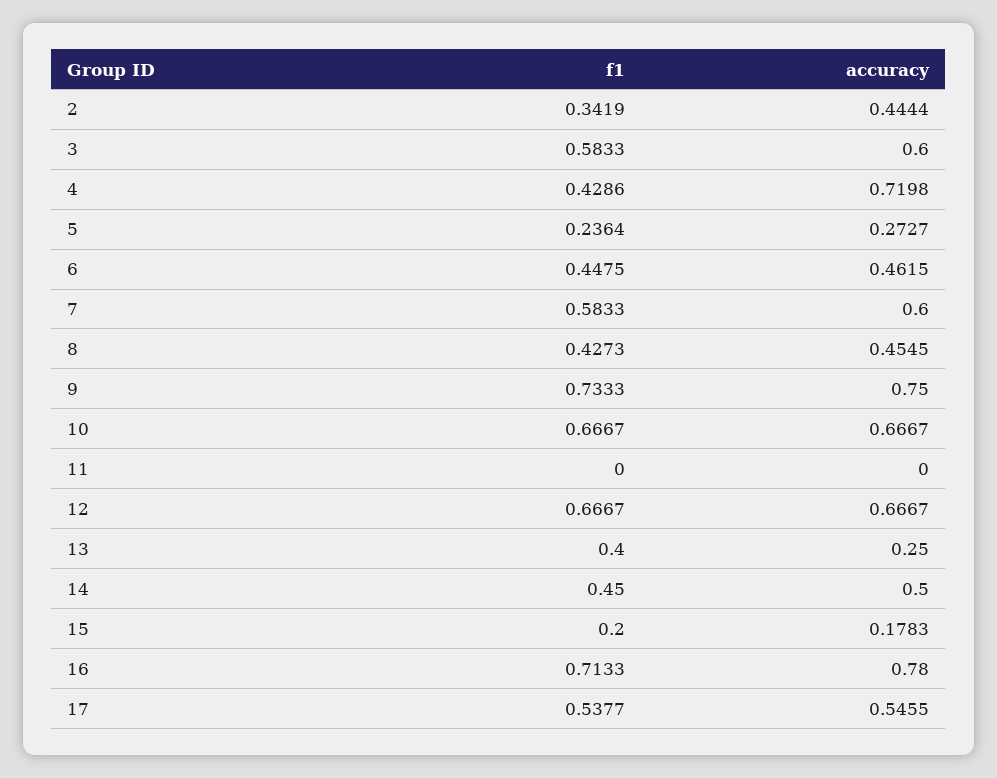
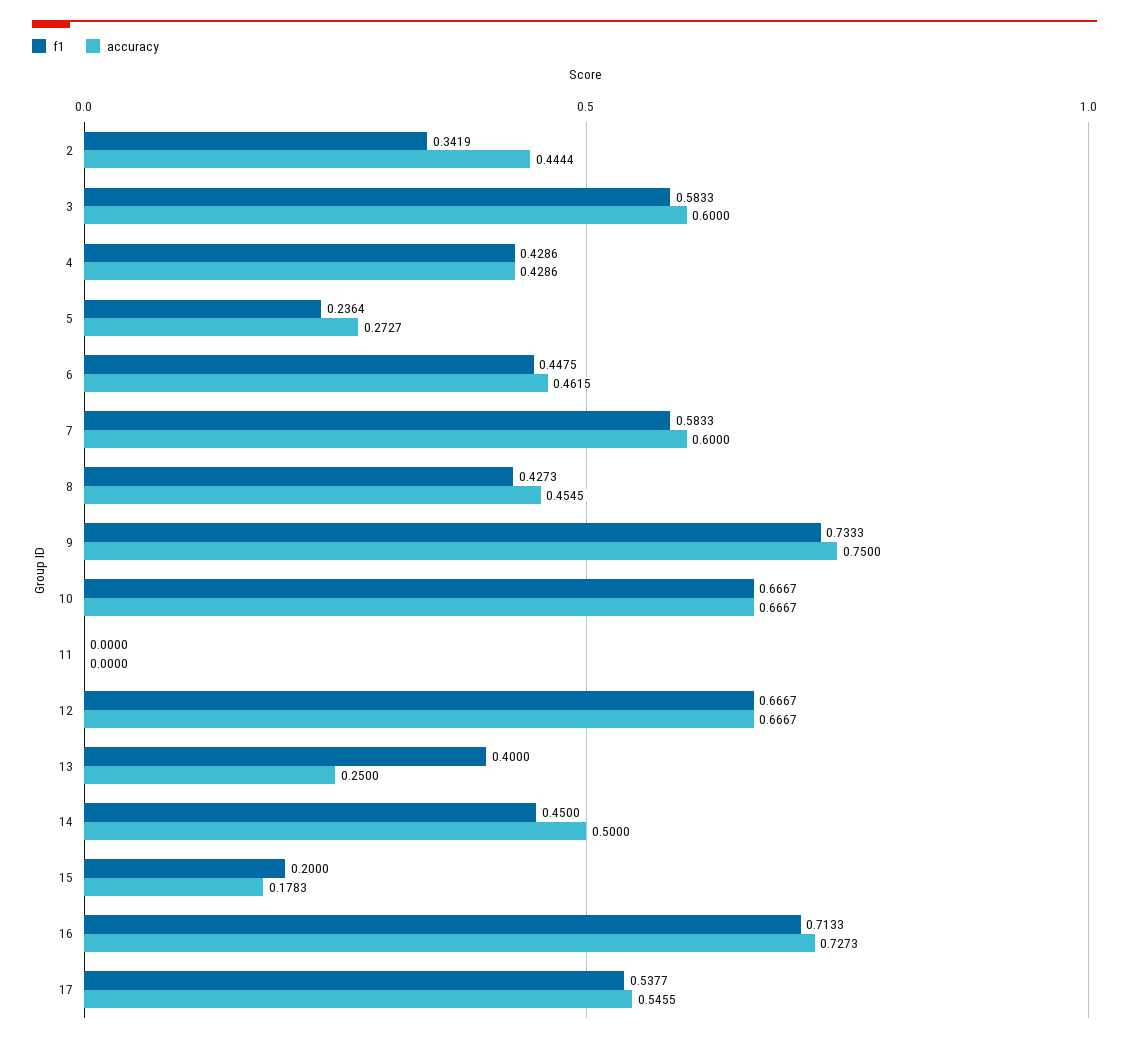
  {
    "f1": {
      "2": 0.3419,
      "3": 0.5833,
      "4": 0.4286,
      "5": 0.2364,
      "6": 0.4475,
      "7": 0.5833,
      "8": 0.4273,
      "9": 0.7333,
      "10": 0.6667,
      "11": 0,
      "12": 0.6667,
      "13": 0.4,
      "14": 0.45,
      "15": 0.2,
      "16": 0.7133,
      "17": 0.5377
    },
    "accuracy": {
      "2": 0.4444,
      "3": 0.6,
-     "4": 0.7198,
+     "4": 0.4286,
      "5": 0.2727,
      "6": 0.4615,
      "7": 0.6,
      "8": 0.4545,
      "9": 0.75,
      "10": 0.6667,
      "11": 0,
      "12": 0.6667,
      "13": 0.25,
      "14": 0.5,
      "15": 0.1783,
-     "16": 0.78,
+     "16": 0.7273,
      "17": 0.5455
    }
  }

